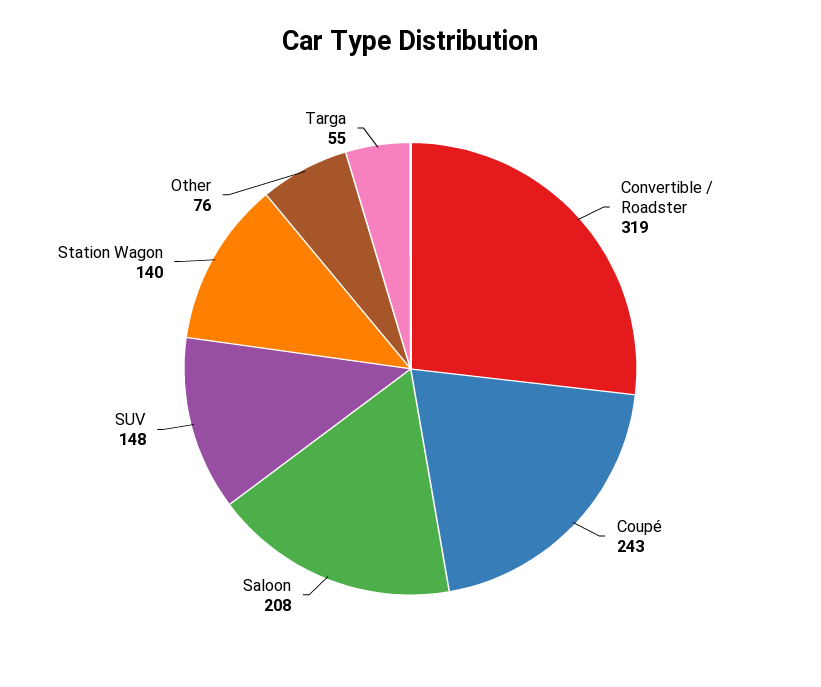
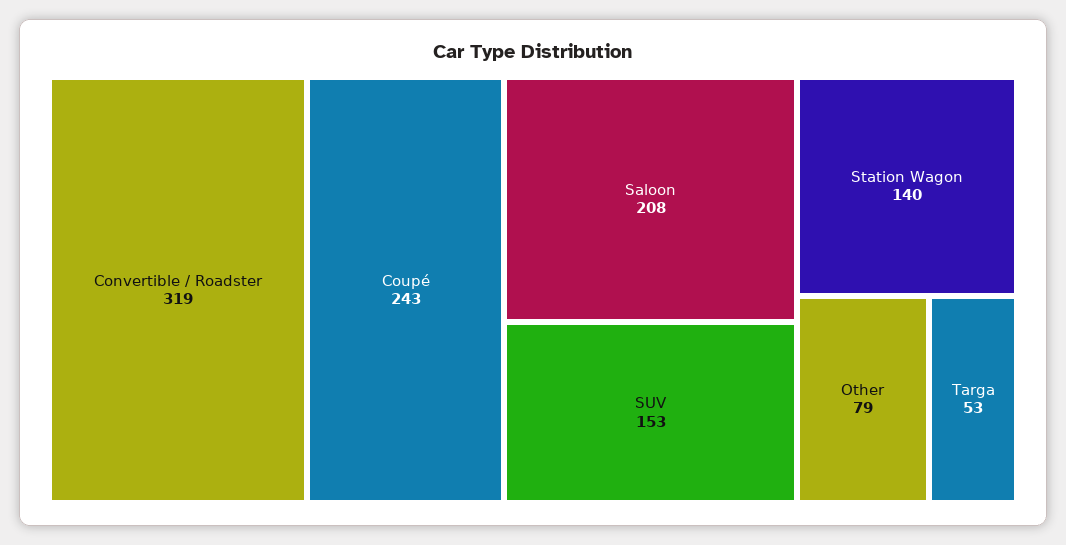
  {
    "Convertible / Roadster": 319,
    "Coupé": 243,
    "Saloon": 208,
-   "SUV": 148,
+   "SUV": 153,
    "Station Wagon": 140,
-   "Other": 76,
+   "Other": 79,
-   "Targa": 55
+   "Targa": 53
  }

